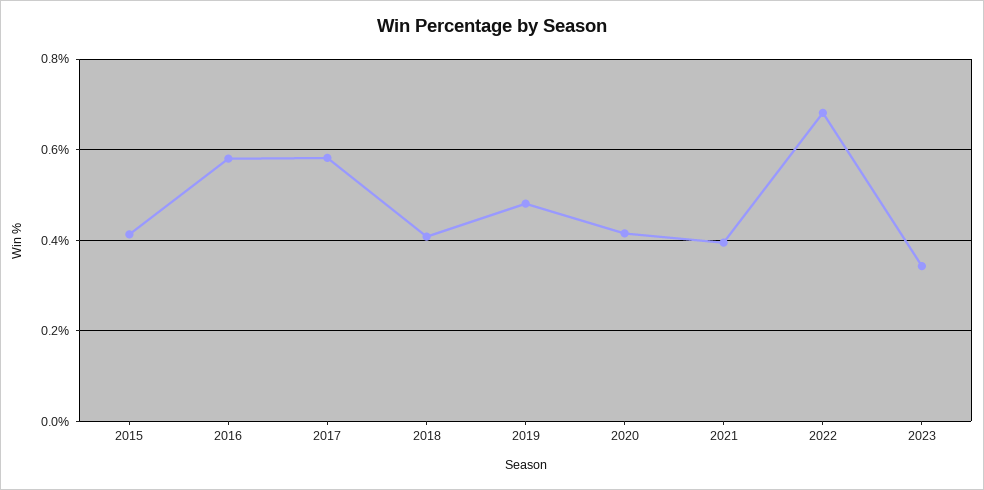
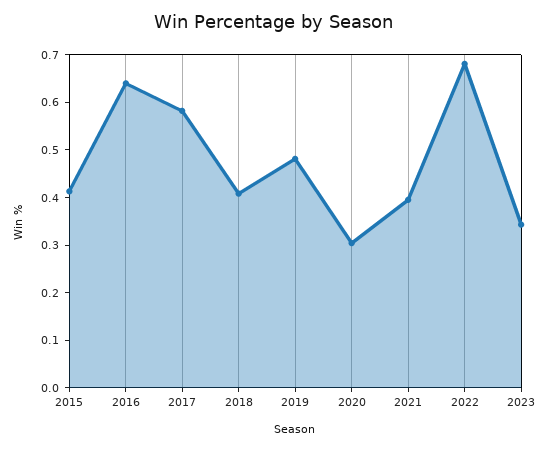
  {
    "2015": 0.42,
-   "2016": 0.58,
+   "2016": 0.64,
    "2017": 0.58,
    "2018": 0.4,
    "2019": 0.48,
-   "2020": 0.42,
+   "2020": 0.3,
    "2021": 0.4,
    "2022": 0.68,
    "2023": 0.34
  }

